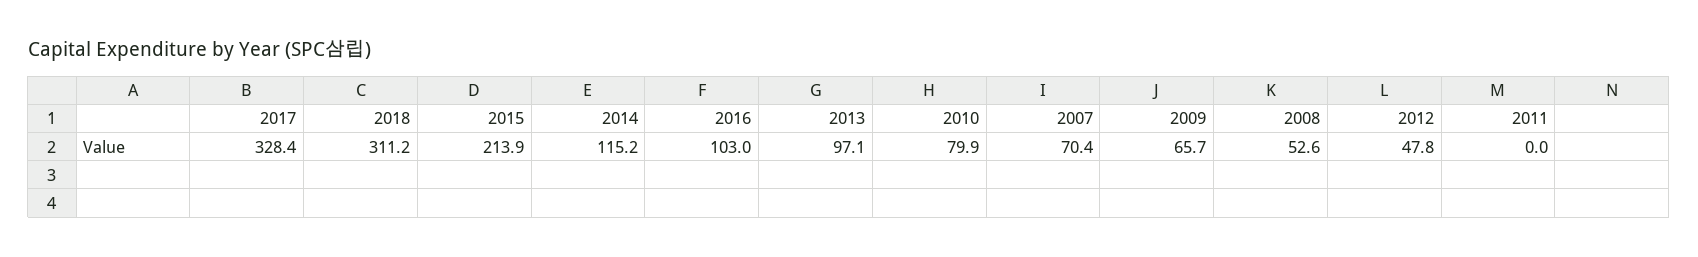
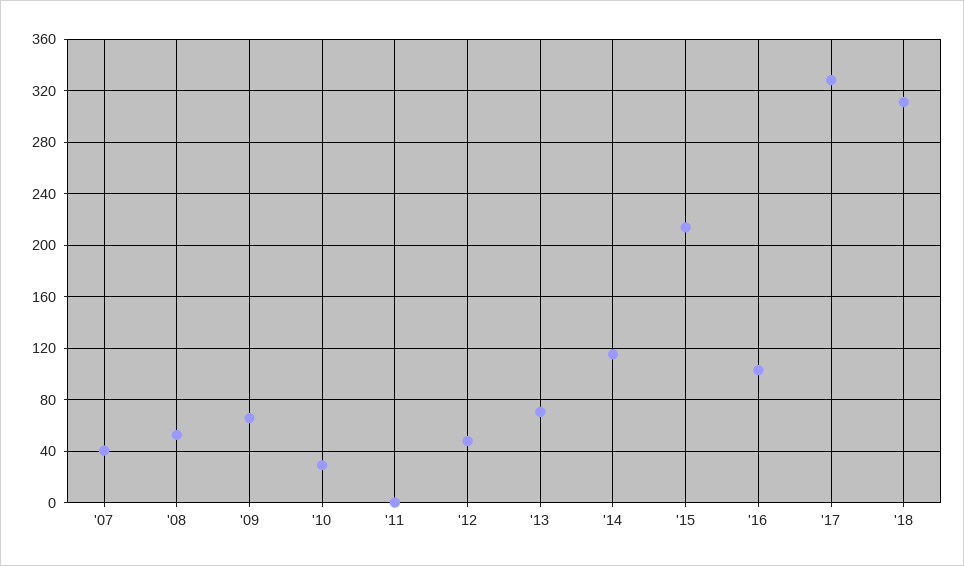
  {
    "2017": 328.4,
    "2018": 311.2,
    "2015": 213.9,
    "2014": 115.2,
    "2016": 103,
-   "2013": 97.1,
+   "2013": 70,
-   "2010": 79.9,
+   "2010": 30,
-   "2007": 70.4,
+   "2007": 40,
    "2009": 65.7,
    "2008": 52.6,
    "2012": 47.8,
    "2011": 0
  }

